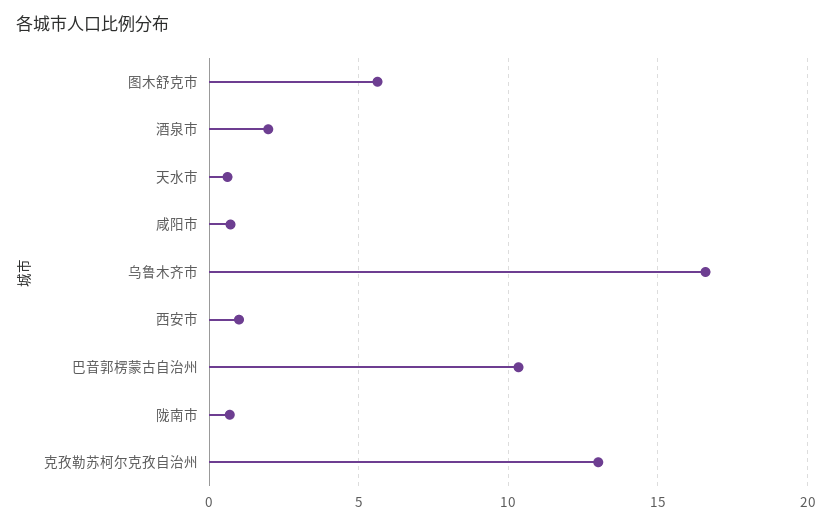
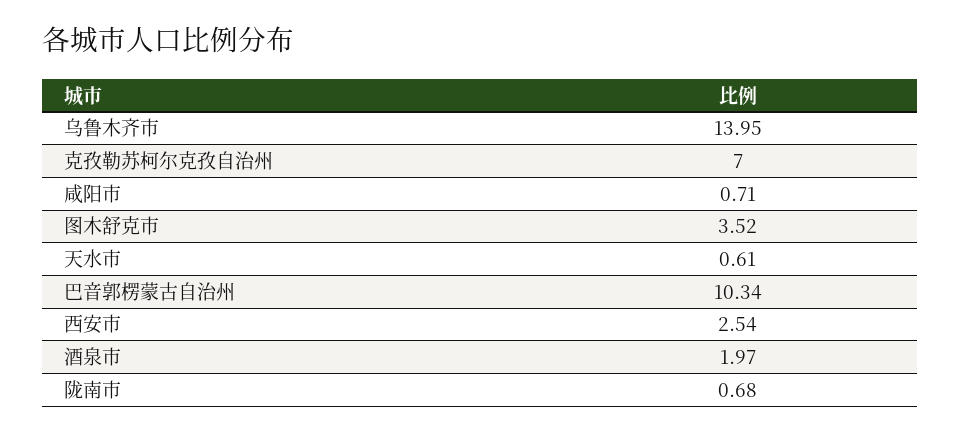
  {
-   "图木舒克市": 5.5,
+   "图木舒克市": 3.52,
    "酒泉市": 1.97,
    "天水市": 0.61,
    "咸阳市": 0.71,
-   "乌鲁木齐市": 16.5,
+   "乌鲁木齐市": 13.95,
-   "西安市": 1,
+   "西安市": 2.54,
    "巴音郭楞蒙古自治州": 10.34,
    "陇南市": 0.68,
-   "克孜勒苏柯尔克孜自治州": 13
+   "克孜勒苏柯尔克孜自治州": 7
  }

